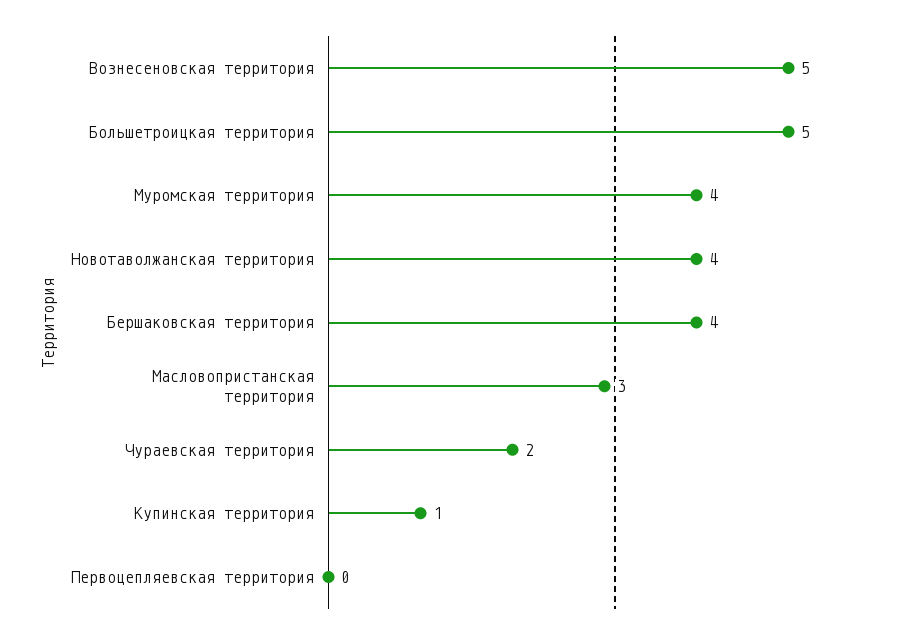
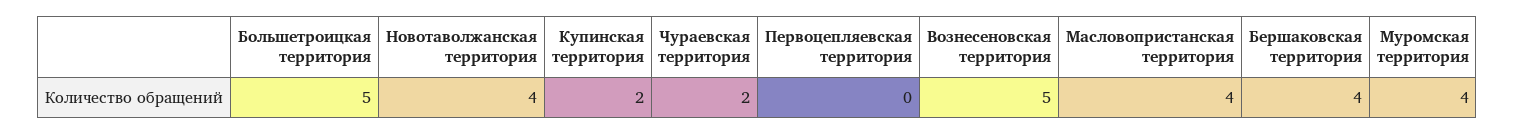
  {
    "Вознесеновская территория": 5,
    "Большетроицкая территория": 5,
    "Муромская территория": 4,
    "Новотаволжанская территория": 4,
    "Бершаковская территория": 4,
-   "Масловопристанская территория": 3,
+   "Масловопристанская территория": 4,
    "Чураевская территория": 2,
-   "Купинская территория": 1,
+   "Купинская территория": 2,
    "Первоцепляевская территория": 0
  }

